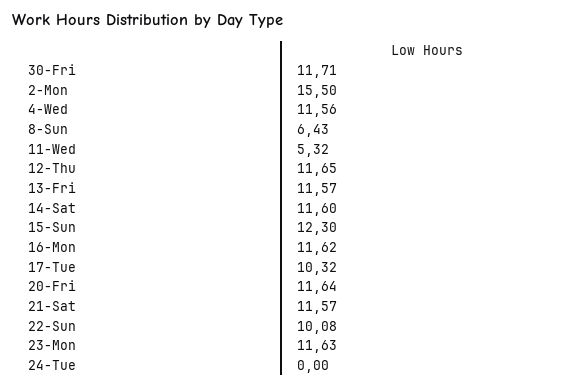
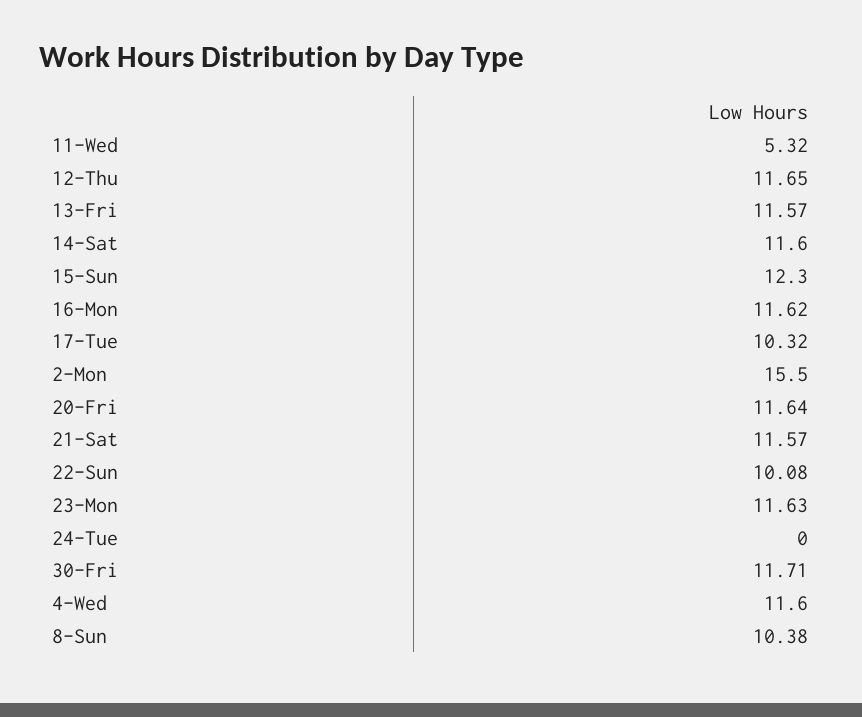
  {
    "30-Fri": 11.71,
    "2-Mon": 15.5,
-   "4-Wed": 11.56,
+   "4-Wed": 11.6,
-   "8-Sun": 6.43,
+   "8-Sun": 10.38,
    "11-Wed": 5.32,
    "12-Thu": 11.65,
    "13-Fri": 11.57,
    "14-Sat": 11.6,
    "15-Sun": 12.3,
    "16-Mon": 11.62,
    "17-Tue": 10.32,
    "20-Fri": 11.64,
    "21-Sat": 11.57,
    "22-Sun": 10.08,
    "23-Mon": 11.63,
    "24-Tue": 0
  }

